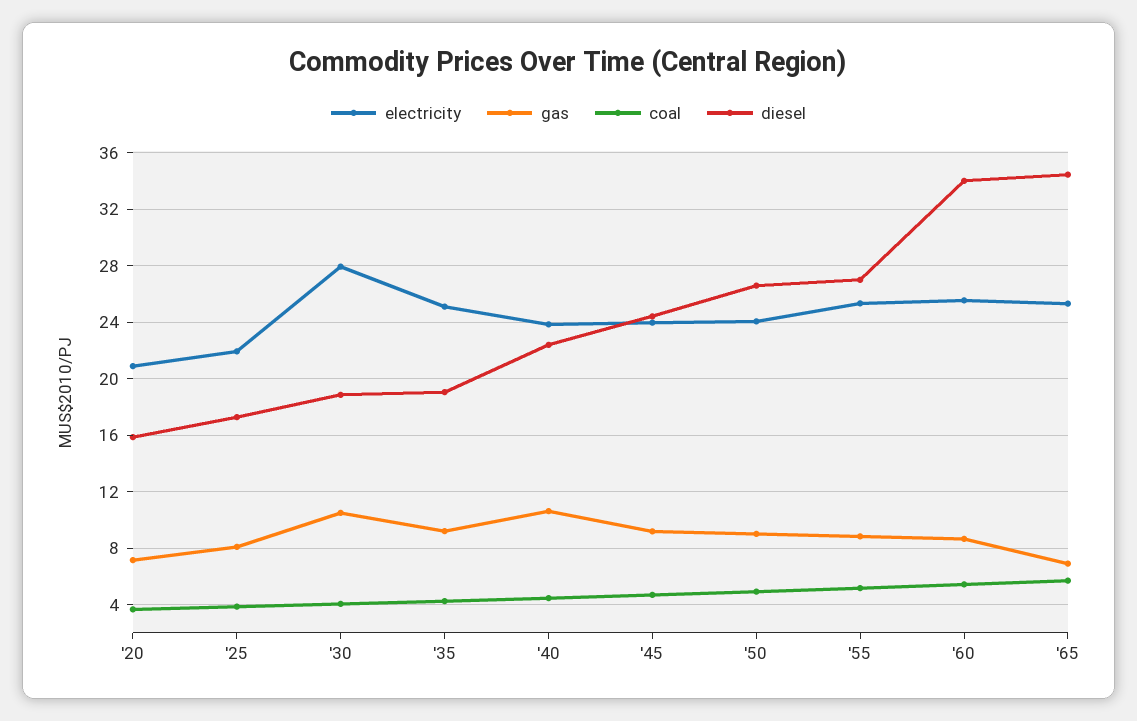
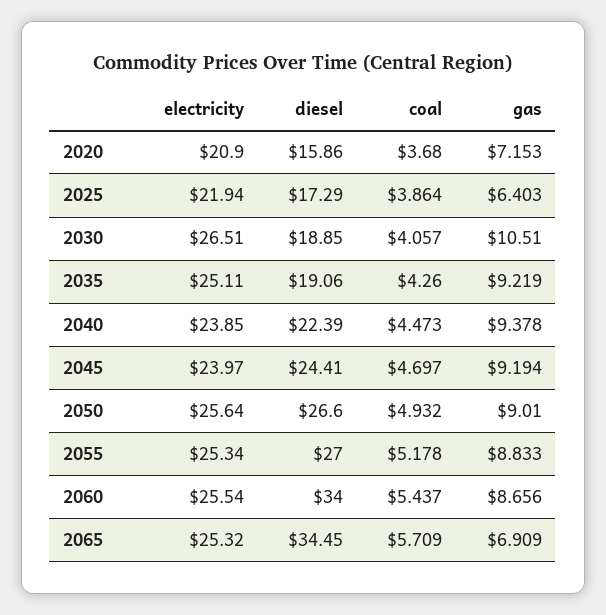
  {
    "electricity": {
      "'20": 20.9,
      "'25": 21.94,
-     "'30": 28,
+     "'30": 26.51,
      "'35": 25.11,
      "'40": 23.85,
      "'45": 23.97,
-     "'50": 24,
+     "'50": 25.64,
      "'55": 25.34,
      "'60": 25.54,
      "'65": 25.32
    },
    "gas": {
      "'20": 7.153,
-     "'25": 8,
+     "'25": 6.403,
      "'30": 10.51,
      "'35": 9.219,
-     "'40": 10.5,
+     "'40": 9.378,
      "'45": 9.194,
      "'50": 9.01,
      "'55": 8.833,
      "'60": 8.656,
      "'65": 6.909
    },
    "coal": {
      "'20": 3.68,
      "'25": 3.864,
      "'30": 4.057,
      "'35": 4.26,
      "'40": 4.473,
      "'45": 4.697,
      "'50": 4.932,
      "'55": 5.178,
      "'60": 5.437,
      "'65": 5.709
    },
    "diesel": {
      "'20": 15.86,
      "'25": 17.29,
      "'30": 18.85,
      "'35": 19.06,
      "'40": 22.39,
      "'45": 24.41,
      "'50": 26.6,
      "'55": 27,
      "'60": 34,
      "'65": 34.45
    }
  }

